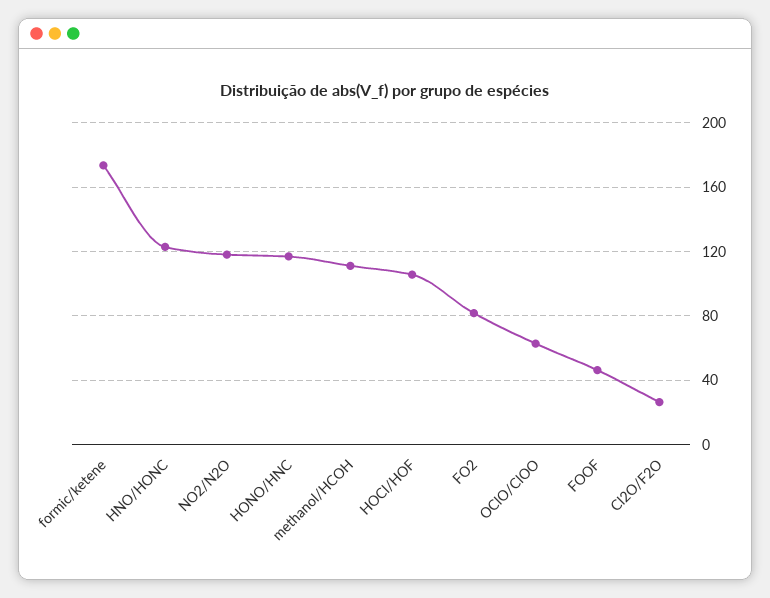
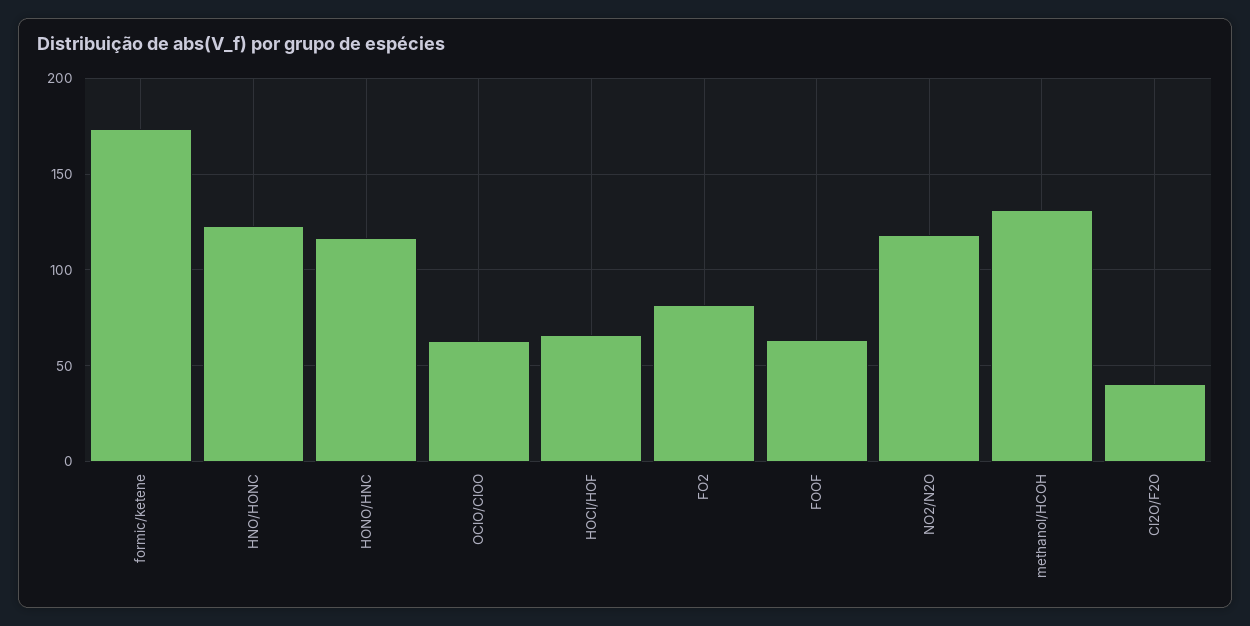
  {
    "formic/ketene": 175,
    "HNO/HONC": 125,
    "NO2/N2O": 120,
    "HONO/HNC": 115,
-   "methanol/HCOH": 110,
+   "methanol/HCOH": 130,
-   "HOCl/HOF": 105,
+   "HOCl/HOF": 65,
    "FO2": 80,
    "OClO/ClOO": 65,
-   "FOOF": 45,
+   "FOOF": 65,
-   "Cl2O/F2O": 25
+   "Cl2O/F2O": 40
  }

